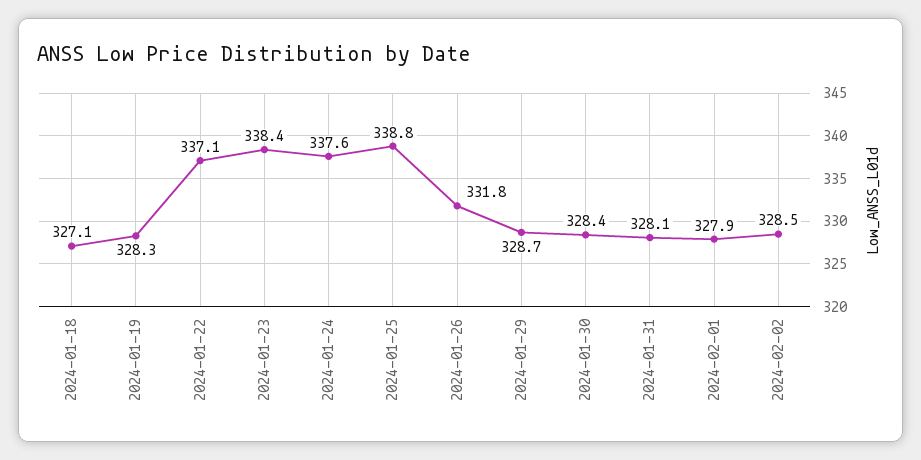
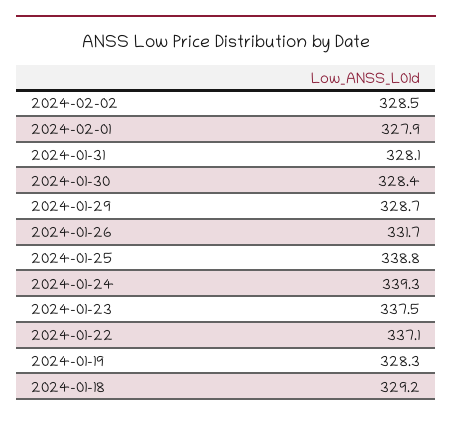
  {
-   "2024-01-18": 327.1,
+   "2024-01-18": 329.2,
    "2024-01-19": 328.3,
    "2024-01-22": 337.1,
-   "2024-01-23": 338.4,
+   "2024-01-23": 337.5,
-   "2024-01-24": 337.6,
+   "2024-01-24": 339.3,
    "2024-01-25": 338.8,
-   "2024-01-26": 331.8,
+   "2024-01-26": 331.7,
    "2024-01-29": 328.7,
    "2024-01-30": 328.4,
    "2024-01-31": 328.1,
    "2024-02-01": 327.9,
    "2024-02-02": 328.5
  }

